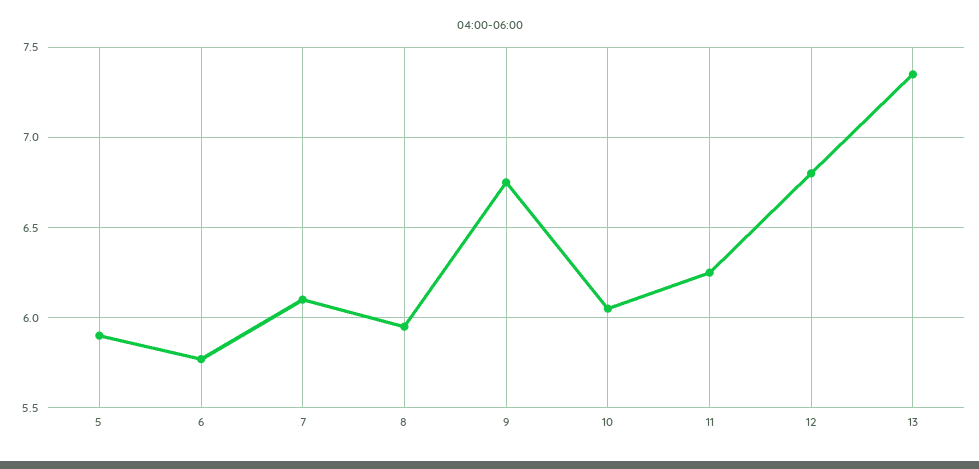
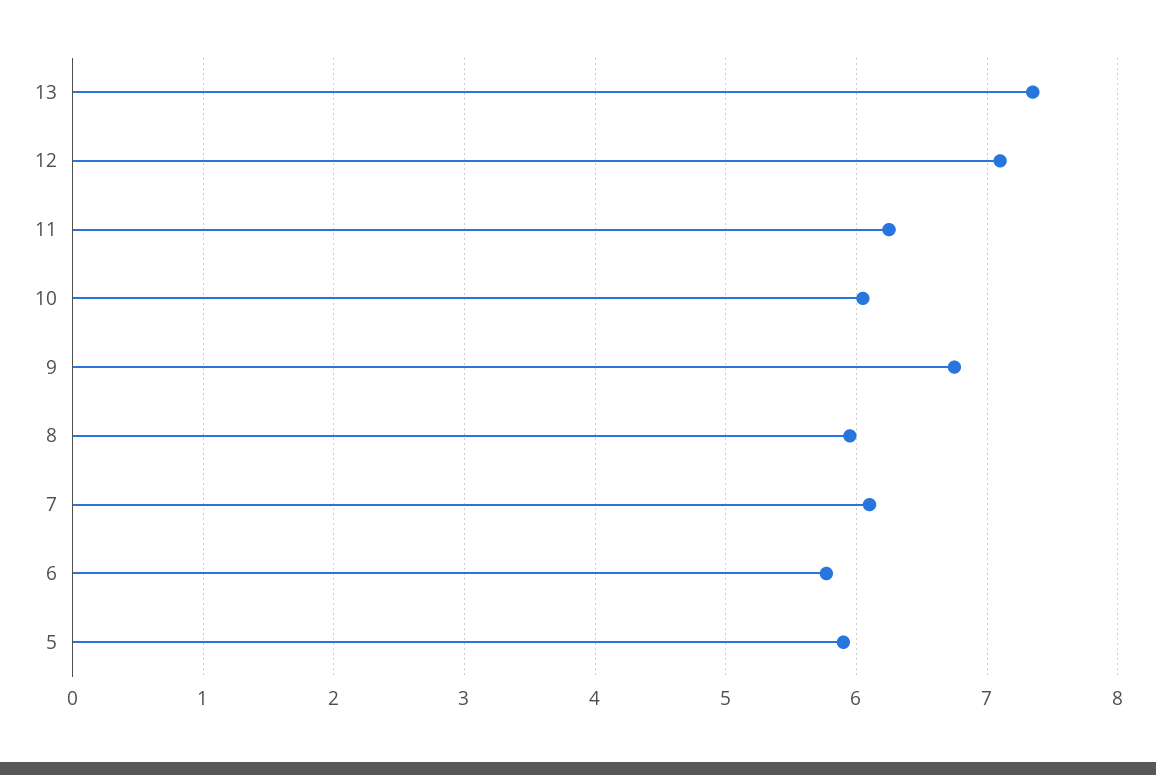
  {
    "5": 5.9,
    "6": 5.75,
    "7": 6.1,
    "8": 5.95,
    "9": 6.75,
    "10": 6.05,
    "11": 6.25,
-   "12": 6.8,
+   "12": 7.1,
    "13": 7.35
  }

